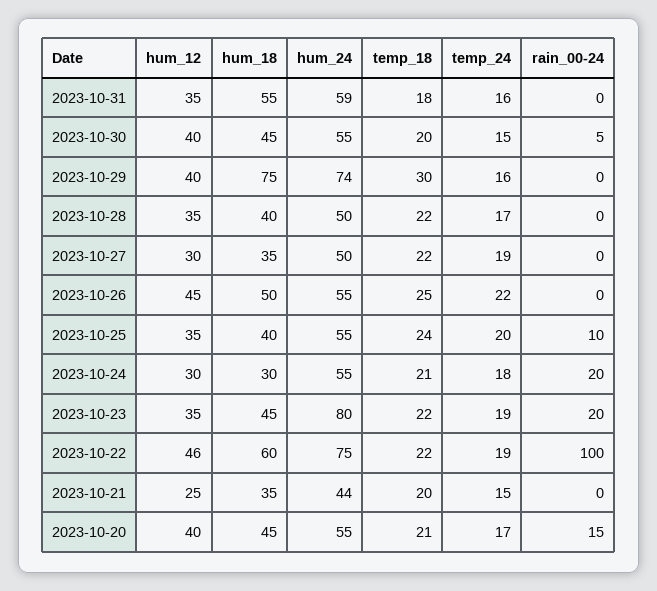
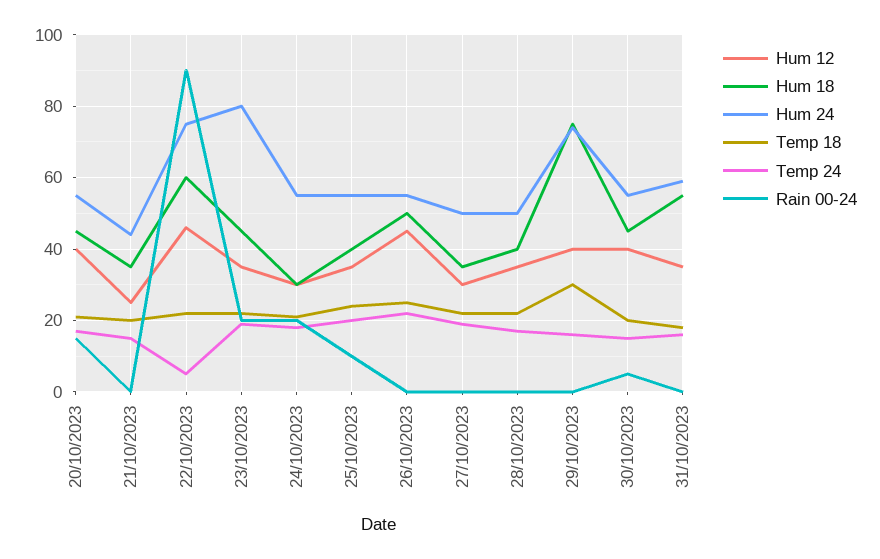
  {
    "hum_12": {
      "2023-10-31": 35,
      "2023-10-30": 40,
      "2023-10-29": 40,
      "2023-10-28": 35,
      "2023-10-27": 30,
      "2023-10-26": 45,
      "2023-10-25": 35,
      "2023-10-24": 30,
      "2023-10-23": 35,
      "2023-10-22": 46,
      "2023-10-21": 25,
      "2023-10-20": 40
    },
    "hum_18": {
      "2023-10-31": 55,
      "2023-10-30": 45,
      "2023-10-29": 75,
      "2023-10-28": 40,
      "2023-10-27": 35,
      "2023-10-26": 50,
      "2023-10-25": 40,
      "2023-10-24": 30,
      "2023-10-23": 45,
      "2023-10-22": 60,
      "2023-10-21": 35,
      "2023-10-20": 45
    },
    "hum_24": {
      "2023-10-31": 59,
      "2023-10-30": 55,
      "2023-10-29": 74,
      "2023-10-28": 50,
      "2023-10-27": 50,
      "2023-10-26": 55,
      "2023-10-25": 55,
      "2023-10-24": 55,
      "2023-10-23": 80,
      "2023-10-22": 75,
      "2023-10-21": 44,
      "2023-10-20": 55
    },
    "temp_18": {
      "2023-10-31": 18,
      "2023-10-30": 20,
      "2023-10-29": 30,
      "2023-10-28": 22,
      "2023-10-27": 22,
      "2023-10-26": 25,
      "2023-10-25": 24,
      "2023-10-24": 21,
      "2023-10-23": 22,
      "2023-10-22": 22,
      "2023-10-21": 20,
      "2023-10-20": 21
    },
    "temp_24": {
      "2023-10-31": 16,
      "2023-10-30": 15,
      "2023-10-29": 16,
      "2023-10-28": 17,
      "2023-10-27": 19,
      "2023-10-26": 22,
      "2023-10-25": 20,
      "2023-10-24": 18,
      "2023-10-23": 19,
-     "2023-10-22": 19,
+     "2023-10-22": 5,
      "2023-10-21": 15,
      "2023-10-20": 17
    },
    "rain_00-24": {
      "2023-10-31": 0,
      "2023-10-30": 5,
      "2023-10-29": 0,
      "2023-10-28": 0,
      "2023-10-27": 0,
      "2023-10-26": 0,
      "2023-10-25": 10,
      "2023-10-24": 20,
      "2023-10-23": 20,
-     "2023-10-22": 100,
+     "2023-10-22": 90,
      "2023-10-21": 0,
      "2023-10-20": 15
    }
  }

